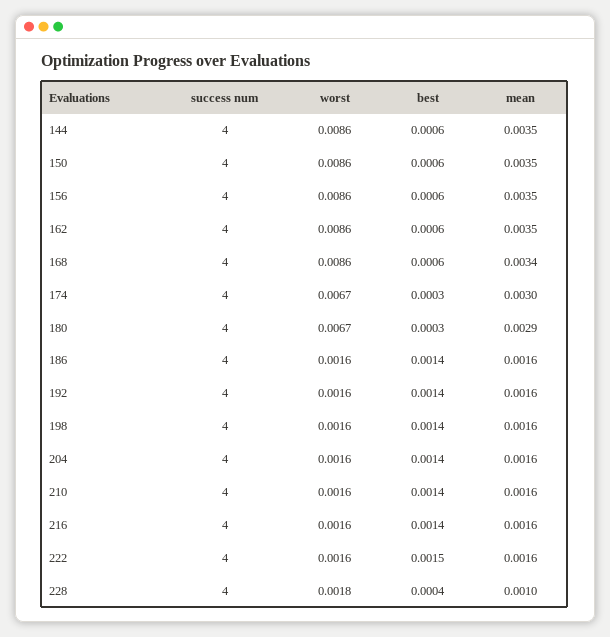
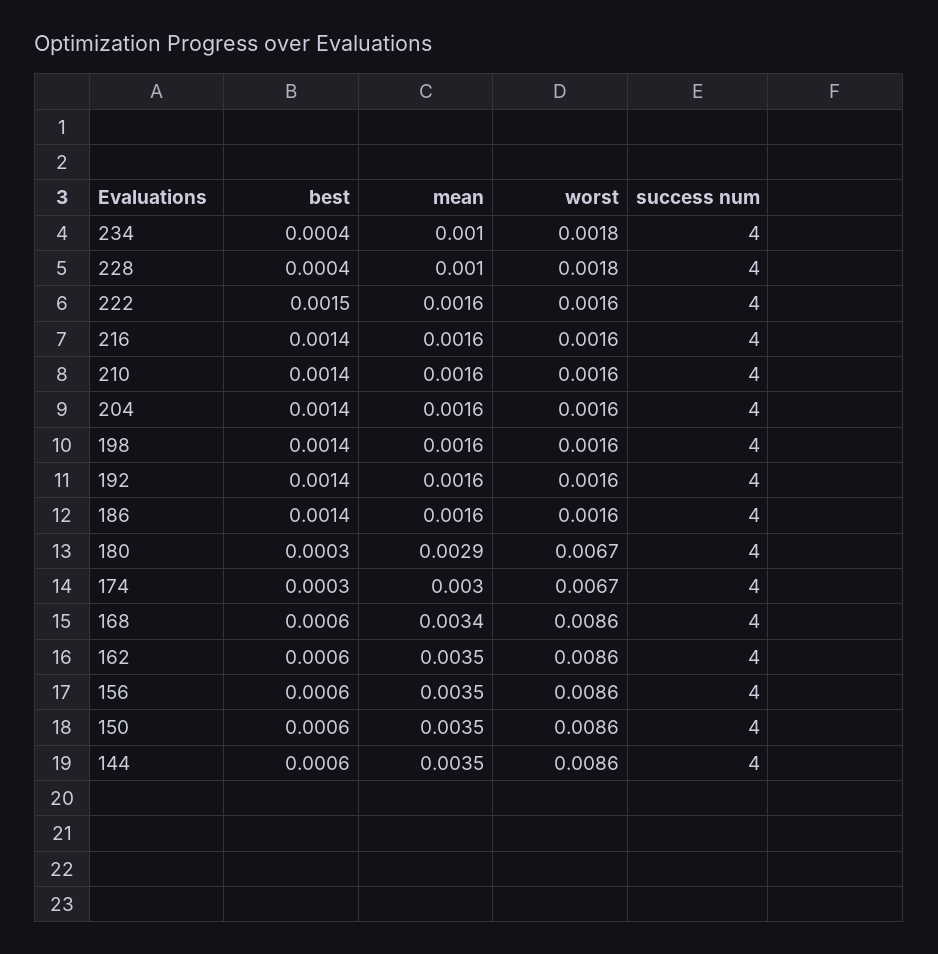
  {
    "success num": {
      "144": 4,
      "150": 4,
      "156": 4,
      "162": 4,
      "168": 4,
      "174": 4,
      "180": 4,
      "186": 4,
      "192": 4,
      "198": 4,
      "204": 4,
      "210": 4,
      "216": 4,
      "222": 4,
-     "228": 4
+     "228": 4,
+     "234": 4
    },
    "worst": {
      "144": 0.0086,
      "150": 0.0086,
      "156": 0.0086,
      "162": 0.0086,
      "168": 0.0086,
      "174": 0.0067,
      "180": 0.0067,
      "186": 0.0016,
      "192": 0.0016,
      "198": 0.0016,
      "204": 0.0016,
      "210": 0.0016,
      "216": 0.0016,
      "222": 0.0016,
-     "228": 0.0018
+     "228": 0.0018,
+     "234": 0.0018
    },
    "best": {
      "144": 0.0006,
      "150": 0.0006,
      "156": 0.0006,
      "162": 0.0006,
      "168": 0.0006,
      "174": 0.0003,
      "180": 0.0003,
      "186": 0.0014,
      "192": 0.0014,
      "198": 0.0014,
      "204": 0.0014,
      "210": 0.0014,
      "216": 0.0014,
      "222": 0.0015,
-     "228": 0.0004
+     "228": 0.0004,
+     "234": 0.0004
    },
    "mean": {
      "144": 0.0035,
      "150": 0.0035,
      "156": 0.0035,
      "162": 0.0035,
      "168": 0.0034,
      "174": 0.003,
      "180": 0.0029,
      "186": 0.0016,
      "192": 0.0016,
      "198": 0.0016,
      "204": 0.0016,
      "210": 0.0016,
      "216": 0.0016,
      "222": 0.0016,
-     "228": 0.001
+     "228": 0.001,
+     "234": 0.001
    }
  }

